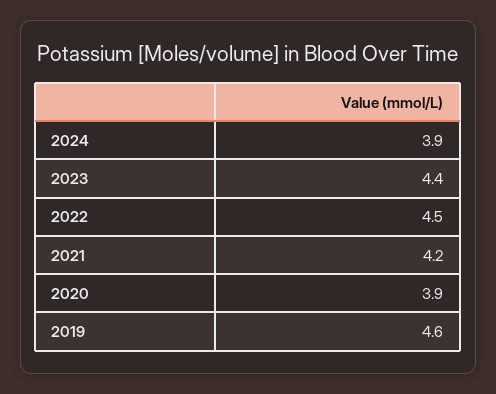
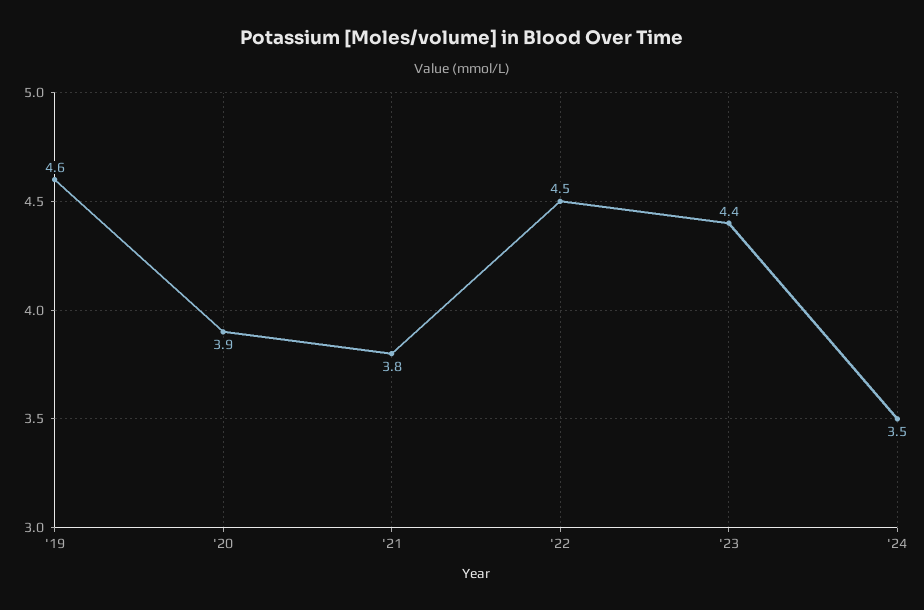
  {
-   "2024": 3.9,
+   "2024": 3.5,
    "2023": 4.4,
    "2022": 4.5,
-   "2021": 4.2,
+   "2021": 3.8,
    "2020": 3.9,
    "2019": 4.6
  }

